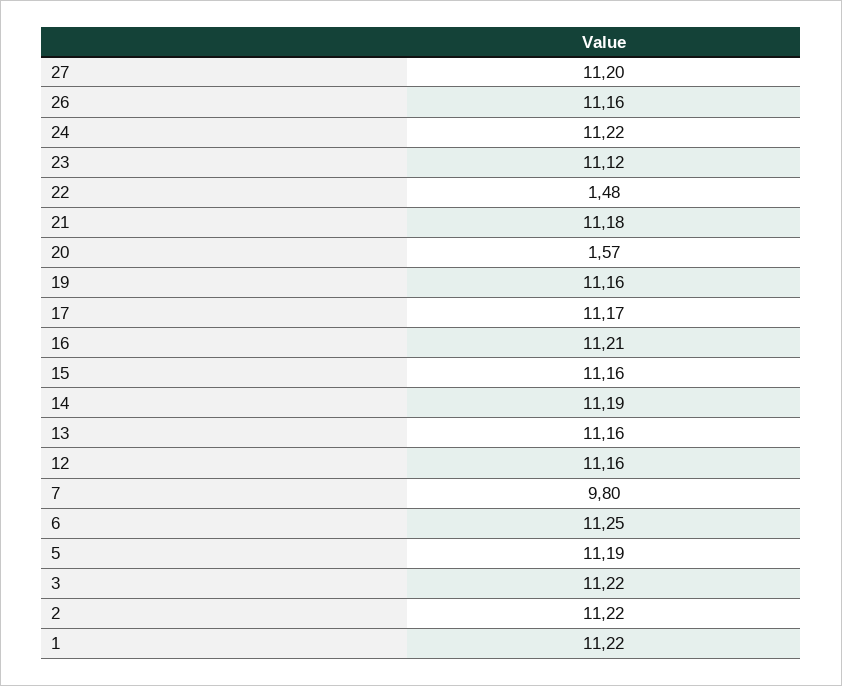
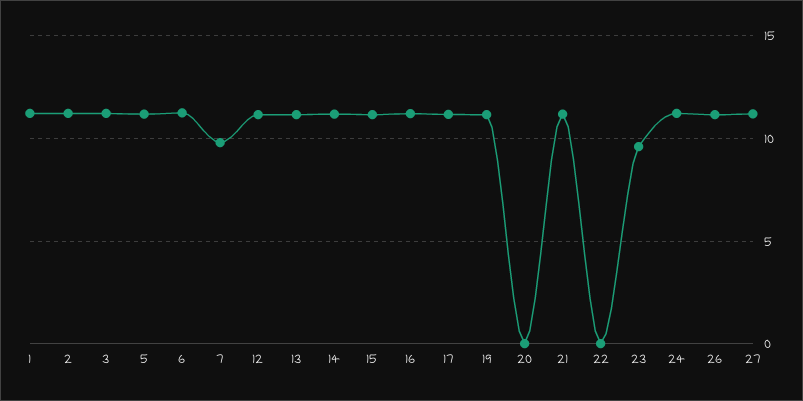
  {
    "27": 11.2,
    "26": 11.16,
    "24": 11.22,
-   "23": 11.12,
+   "23": 9.5,
-   "22": 1.48,
+   "22": 0,
    "21": 11.18,
-   "20": 1.57,
+   "20": 0,
    "19": 11.16,
    "17": 11.17,
    "16": 11.21,
    "15": 11.16,
    "14": 11.19,
    "13": 11.16,
    "12": 11.16,
    "7": 9.8,
    "6": 11.25,
    "5": 11.19,
    "3": 11.22,
    "2": 11.22,
    "1": 11.22
  }

